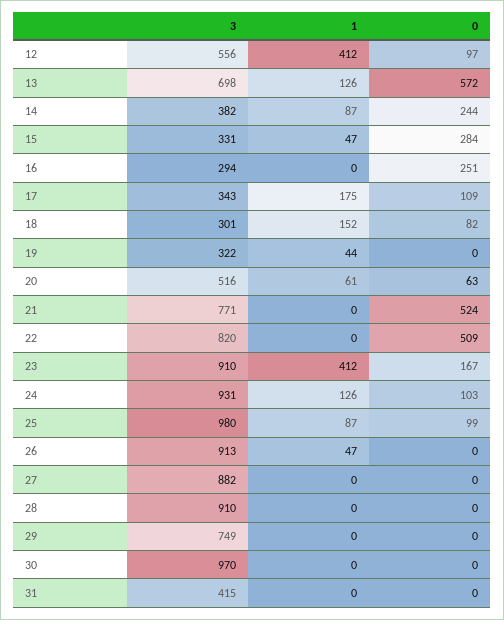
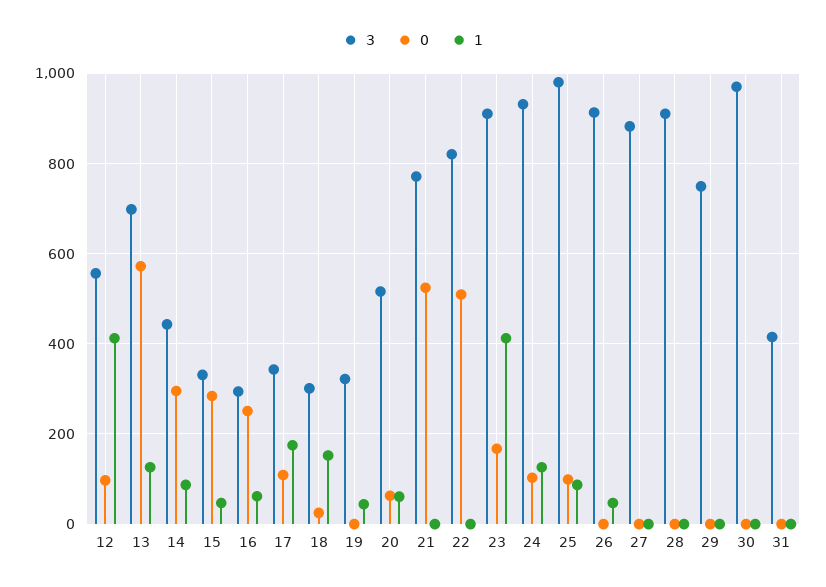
  {
    "3": {
      "12": 556,
      "13": 698,
-     "14": 382,
+     "14": 440,
      "15": 331,
      "16": 294,
      "17": 343,
      "18": 301,
      "19": 322,
      "20": 516,
      "21": 771,
      "22": 820,
      "23": 910,
      "24": 931,
      "25": 980,
      "26": 913,
      "27": 882,
      "28": 910,
      "29": 749,
      "30": 970,
      "31": 415
    },
    "1": {
      "12": 412,
      "13": 126,
      "14": 87,
      "15": 47,
-     "16": 0,
+     "16": 60,
      "17": 175,
      "18": 152,
      "19": 44,
      "20": 61,
      "21": 0,
      "22": 0,
      "23": 412,
      "24": 126,
      "25": 87,
      "26": 47,
      "27": 0,
      "28": 0,
      "29": 0,
      "30": 0,
      "31": 0
    },
    "0": {
      "12": 97,
      "13": 572,
-     "14": 244,
+     "14": 300,
      "15": 284,
      "16": 251,
      "17": 109,
-     "18": 82,
+     "18": 20,
      "19": 0,
      "20": 63,
      "21": 524,
      "22": 509,
      "23": 167,
      "24": 103,
      "25": 99,
      "26": 0,
      "27": 0,
      "28": 0,
      "29": 0,
      "30": 0,
      "31": 0
    }
  }

